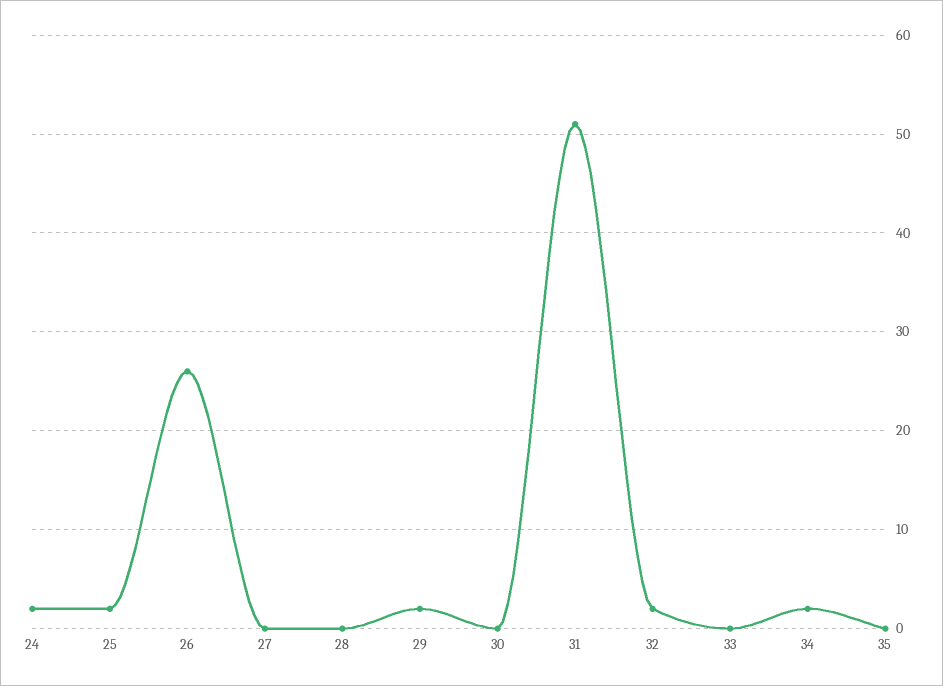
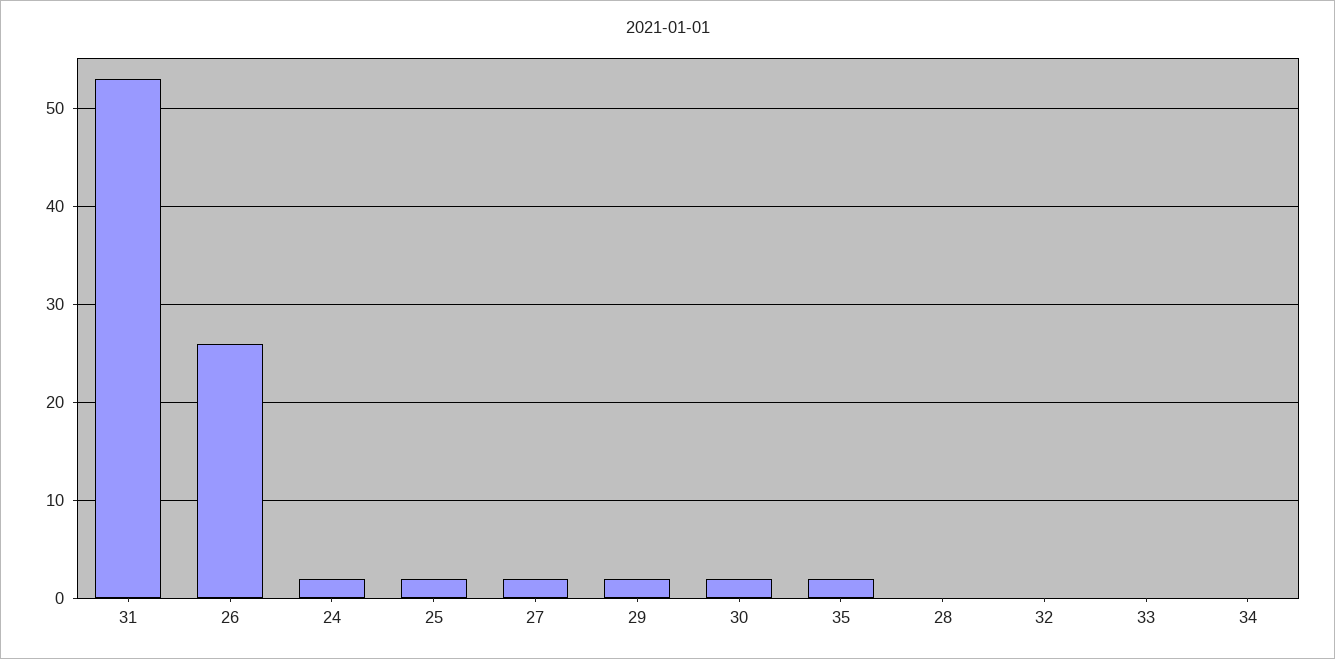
  {
    "24": 2,
    "25": 2,
    "26": 26,
-   "27": 0,
+   "27": 2,
    "28": 0,
    "29": 2,
-   "30": 0,
+   "30": 2,
-   "31": 51,
+   "31": 53,
-   "32": 2,
+   "32": 0,
    "33": 0,
-   "34": 2,
+   "34": 0,
-   "35": 0
+   "35": 2
  }

